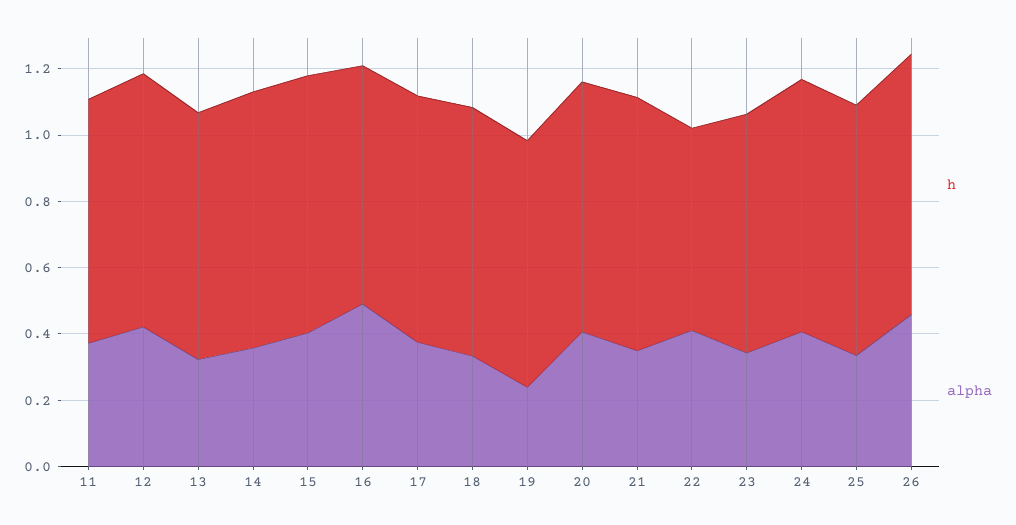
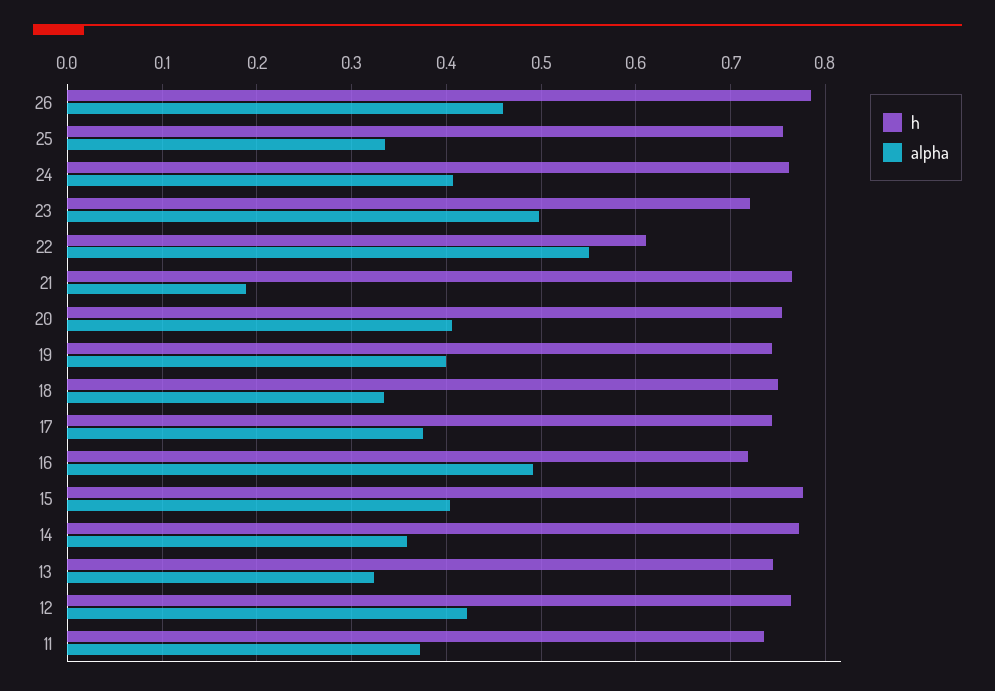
  {
    "h": {
      "11": 0.74,
      "12": 0.76,
      "13": 0.74,
      "14": 0.77,
      "15": 0.78,
      "16": 0.72,
      "17": 0.74,
      "18": 0.75,
      "19": 0.74,
      "20": 0.75,
      "21": 0.76,
      "22": 0.61,
      "23": 0.72,
      "24": 0.76,
      "25": 0.76,
      "26": 0.78
    },
    "alpha": {
      "11": 0.37,
      "12": 0.42,
      "13": 0.32,
      "14": 0.36,
      "15": 0.4,
      "16": 0.49,
      "17": 0.38,
      "18": 0.33,
-     "19": 0.25,
+     "19": 0.4,
      "20": 0.41,
-     "21": 0.35,
+     "21": 0.19,
-     "22": 0.4,
+     "22": 0.55,
-     "23": 0.35,
+     "23": 0.5,
      "24": 0.41,
      "25": 0.34,
      "26": 0.46
    }
  }

